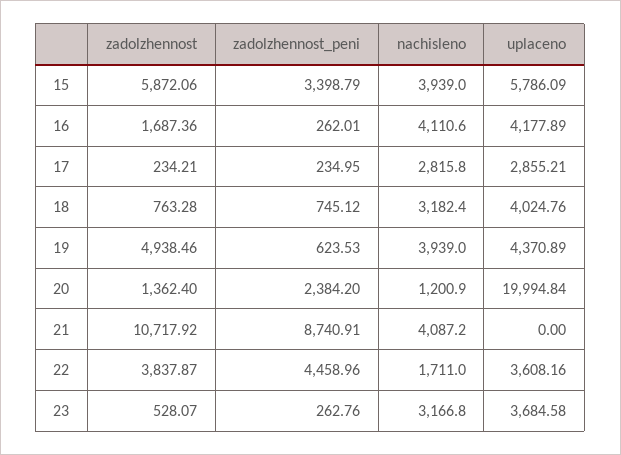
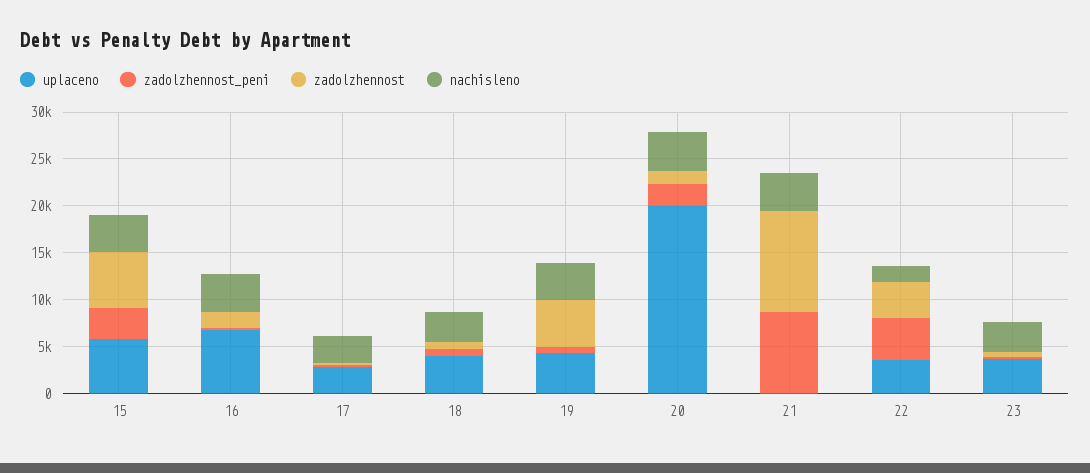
  {
    "zadolzhennost": {
      "15": 5872.06,
      "16": 1687.36,
      "17": 234.21,
      "18": 763.28,
      "19": 4938.46,
      "20": 1362.4,
      "21": 10717.92,
      "22": 3837.87,
      "23": 528.07
    },
    "zadolzhennost_peni": {
      "15": 3398.79,
      "16": 262.01,
      "17": 234.95,
      "18": 745.12,
      "19": 623.53,
      "20": 2384.2,
      "21": 8740.91,
      "22": 4458.96,
      "23": 262.76
    },
    "nachisleno": {
      "15": 3939,
      "16": 4110.6,
      "17": 2815.8,
      "18": 3182.4,
      "19": 3939,
-     "20": 1200.9,
+     "20": 4000,
      "21": 4087.2,
      "22": 1711,
      "23": 3166.8
    },
    "uplaceno": {
      "15": 5786.09,
-     "16": 4177.89,
+     "16": 7000,
      "17": 2855.21,
      "18": 4024.76,
      "19": 4370.89,
      "20": 19994.84,
      "21": 0,
      "22": 3608.16,
      "23": 3684.58
    }
  }

